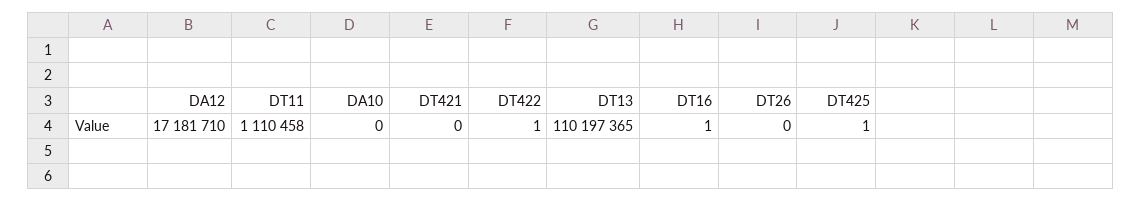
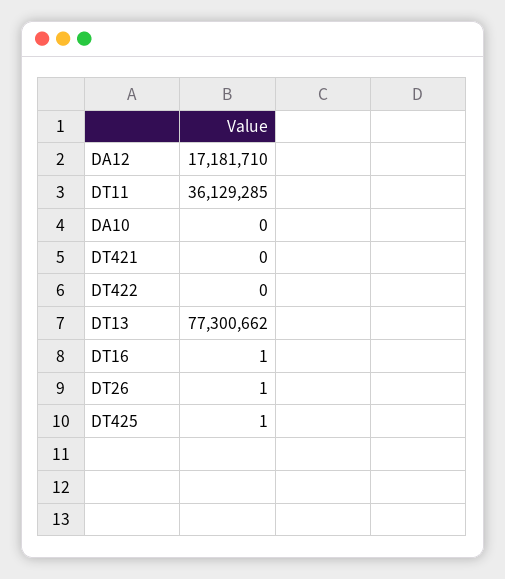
  {
    "DA12": 17181710,
-   "DT11": 1110458,
+   "DT11": 36129285,
    "DA10": 0,
    "DT421": 0,
-   "DT422": 1,
+   "DT422": 0,
-   "DT13": 110197365,
+   "DT13": 77300662,
    "DT16": 1,
-   "DT26": 0,
+   "DT26": 1,
    "DT425": 1
  }

